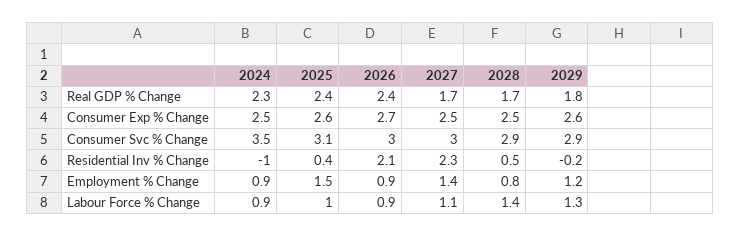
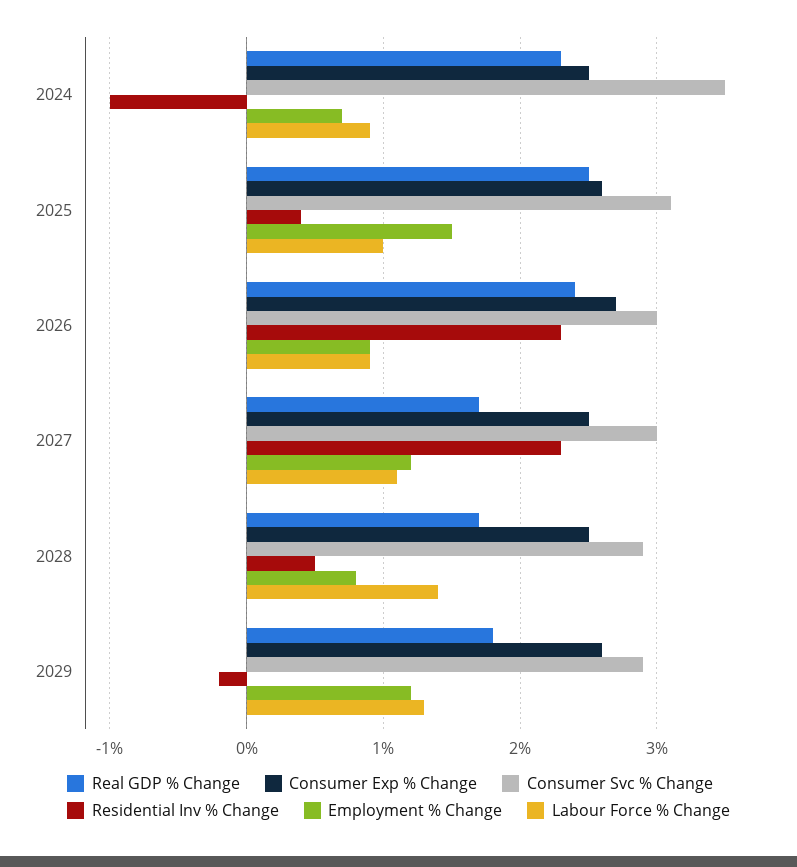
  {
    "Real GDP % Change": {
      "2024": 2.3,
-     "2025": 2.4,
+     "2025": 2.5,
      "2026": 2.4,
      "2027": 1.7,
      "2028": 1.7,
      "2029": 1.8
    },
    "Consumer Exp % Change": {
      "2024": 2.5,
      "2025": 2.6,
      "2026": 2.7,
      "2027": 2.5,
      "2028": 2.5,
      "2029": 2.6
    },
    "Consumer Svc % Change": {
      "2024": 3.5,
      "2025": 3.1,
      "2026": 3,
      "2027": 3,
      "2028": 2.9,
      "2029": 2.9
    },
    "Residential Inv % Change": {
      "2024": -1,
      "2025": 0.4,
-     "2026": 2.1,
+     "2026": 2.3,
      "2027": 2.3,
      "2028": 0.5,
      "2029": -0.2
    },
    "Employment % Change": {
-     "2024": 0.9,
+     "2024": 0.7,
      "2025": 1.5,
      "2026": 0.9,
-     "2027": 1.4,
+     "2027": 1.2,
      "2028": 0.8,
      "2029": 1.2
    },
    "Labour Force % Change": {
      "2024": 0.9,
      "2025": 1,
      "2026": 0.9,
      "2027": 1.1,
      "2028": 1.4,
      "2029": 1.3
    }
  }

